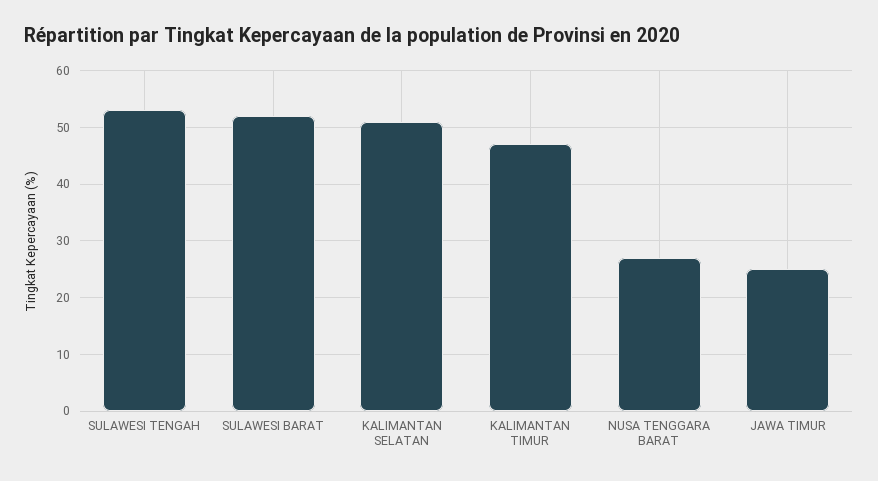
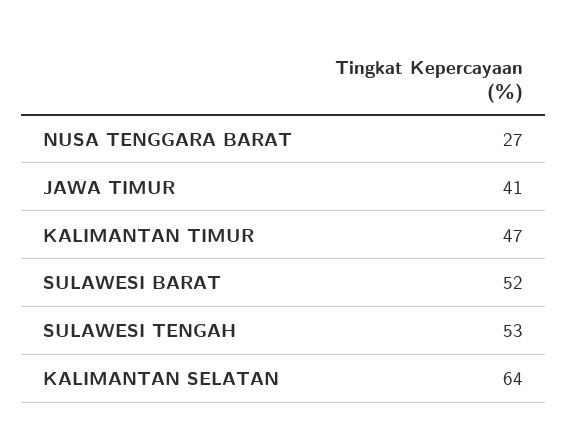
  {
    "SULAWESI TENGAH": 53,
    "SULAWESI BARAT": 52,
-   "KALIMANTAN SELATAN": 50,
+   "KALIMANTAN SELATAN": 64,
    "KALIMANTAN TIMUR": 47,
    "NUSA TENGGARA BARAT": 27,
-   "JAWA TIMUR": 25
+   "JAWA TIMUR": 41
  }

